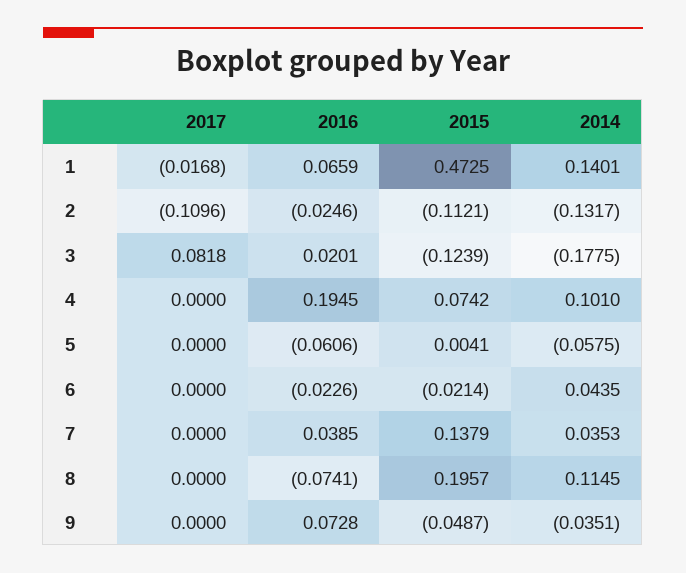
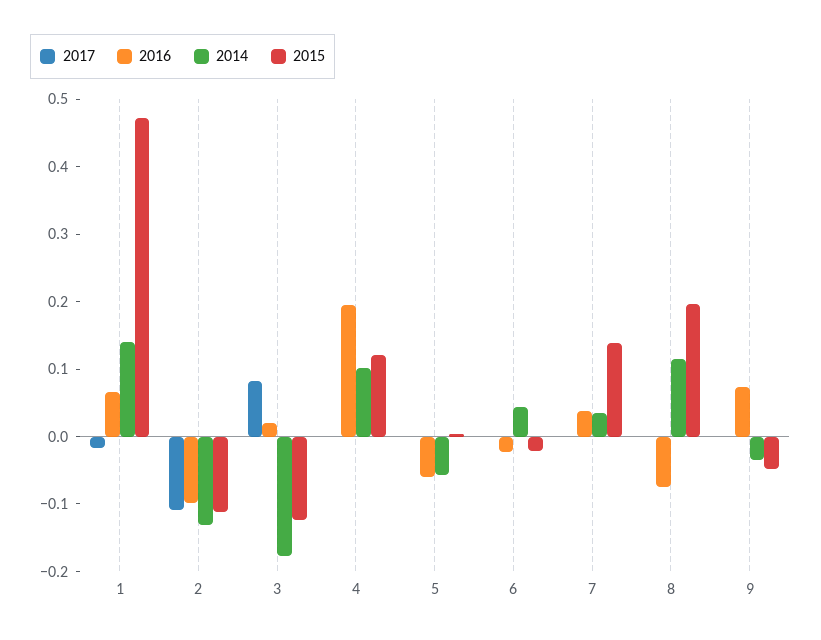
  {
    "2017": {
      "1": -0.0168,
      "2": -0.1096,
      "3": 0.0818,
      "4": 0,
      "5": 0,
      "6": 0,
      "7": 0,
      "8": 0,
      "9": 0
    },
    "2016": {
      "1": 0.0659,
-     "2": -0.0246,
+     "2": -0.1,
      "3": 0.0201,
      "4": 0.1945,
      "5": -0.0606,
      "6": -0.0226,
      "7": 0.0385,
      "8": -0.0741,
      "9": 0.0728
    },
    "2015": {
      "1": 0.4725,
      "2": -0.1121,
      "3": -0.1239,
-     "4": 0.0742,
+     "4": 0.12,
      "5": 0.0041,
      "6": -0.0214,
      "7": 0.1379,
      "8": 0.1957,
      "9": -0.0487
    },
    "2014": {
      "1": 0.1401,
      "2": -0.1317,
      "3": -0.1775,
      "4": 0.101,
      "5": -0.0575,
      "6": 0.0435,
      "7": 0.0353,
      "8": 0.1145,
      "9": -0.0351
    }
  }

